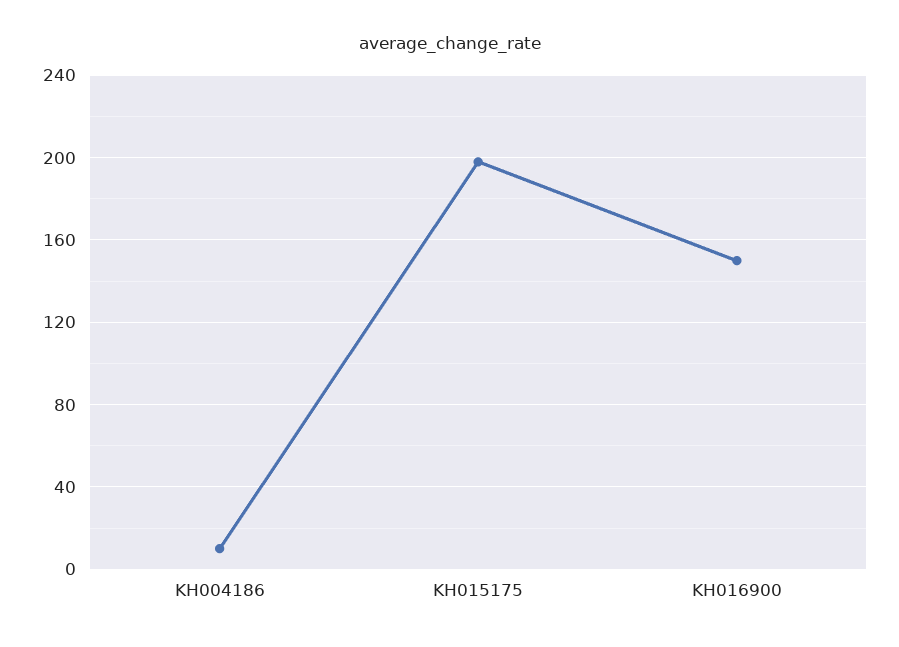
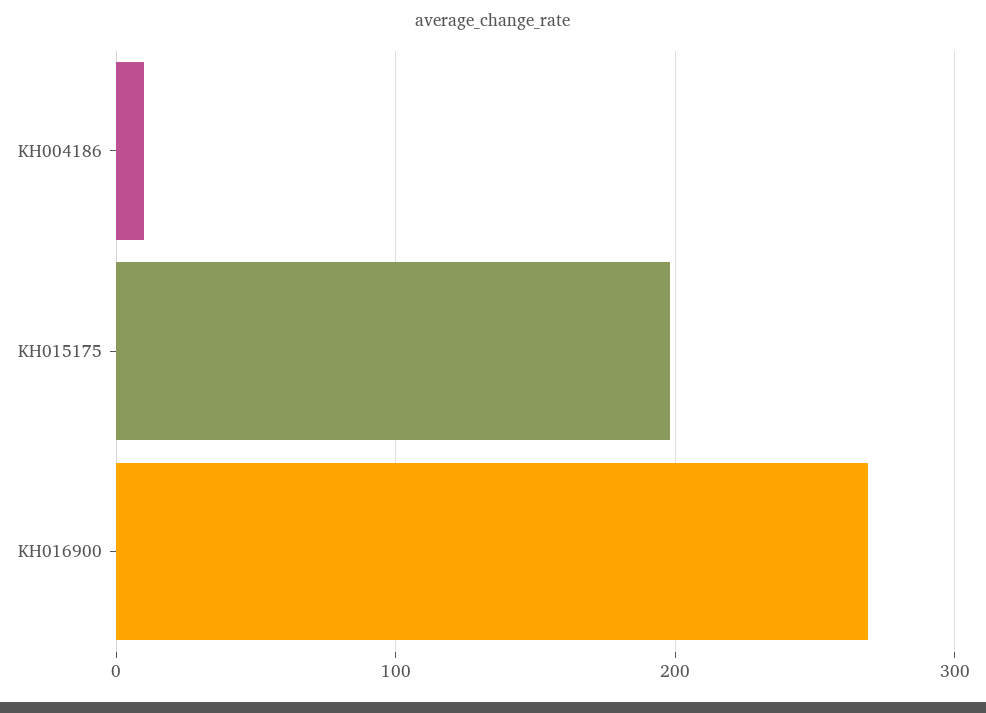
  {
    "KH004186": 10,
    "KH015175": 200,
-   "KH016900": 150
+   "KH016900": 270
  }

